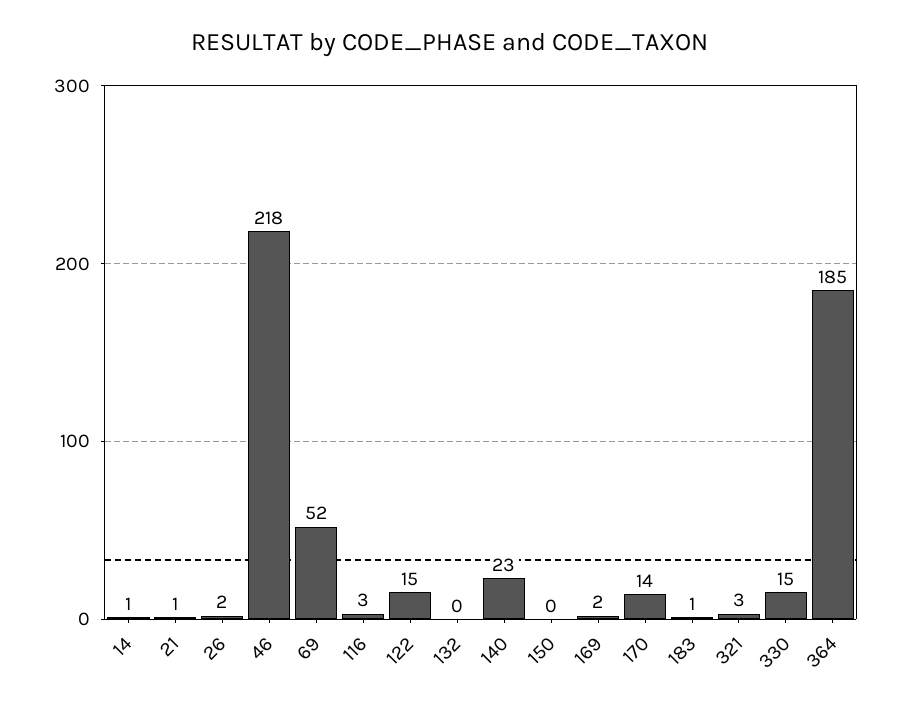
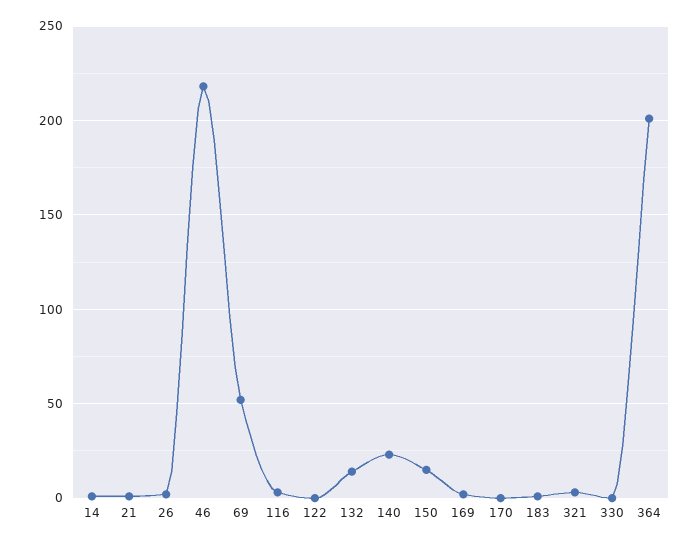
  {
    "14": 1,
    "21": 1,
    "26": 2,
    "46": 218,
    "69": 52,
    "116": 3,
-   "122": 15,
+   "122": 0,
-   "132": 0,
+   "132": 15,
    "140": 23,
-   "150": 0,
+   "150": 15,
    "169": 2,
-   "170": 14,
+   "170": 0,
    "183": 1,
    "321": 3,
-   "330": 15,
+   "330": 0,
-   "364": 185
+   "364": 200
  }

